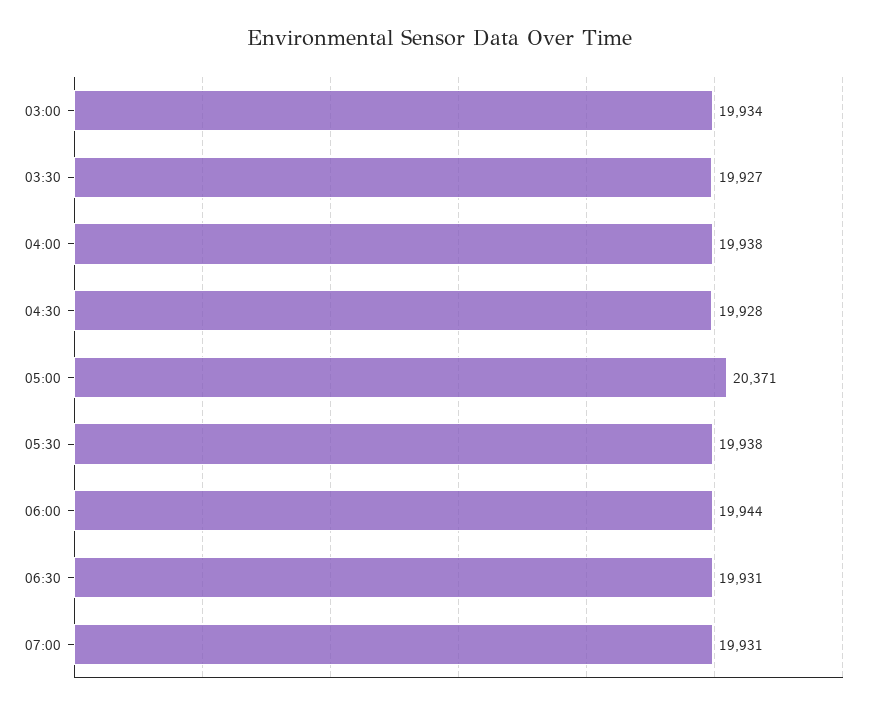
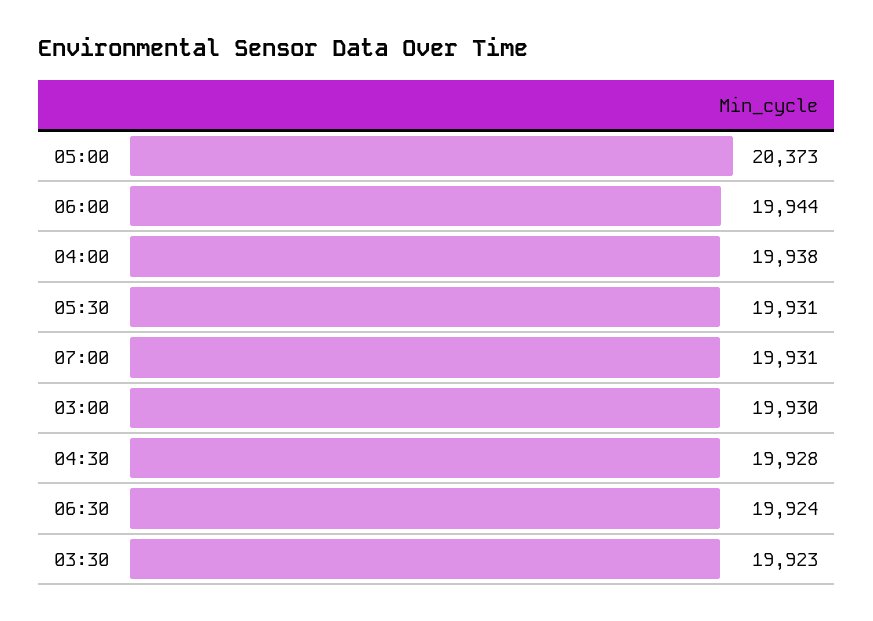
  {
-   "03:00": 19934,
+   "03:00": 19930,
-   "03:30": 19927,
+   "03:30": 19923,
    "04:00": 19938,
    "04:30": 19928,
-   "05:00": 20371,
+   "05:00": 20373,
-   "05:30": 19938,
+   "05:30": 19931,
    "06:00": 19944,
-   "06:30": 19931,
+   "06:30": 19924,
    "07:00": 19931
  }

